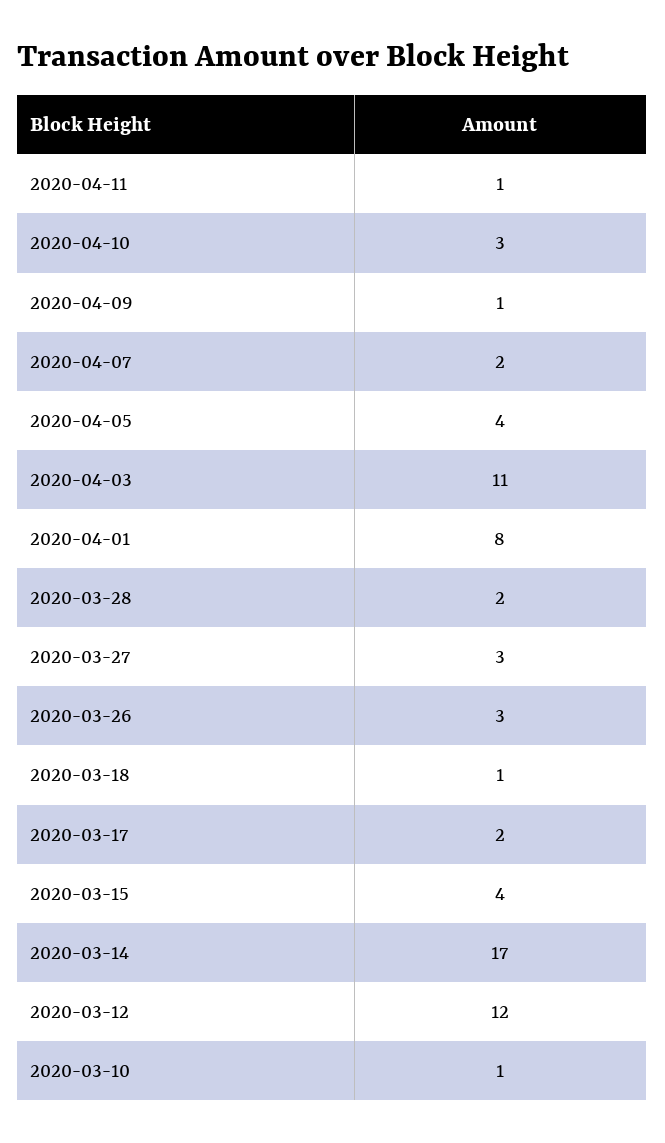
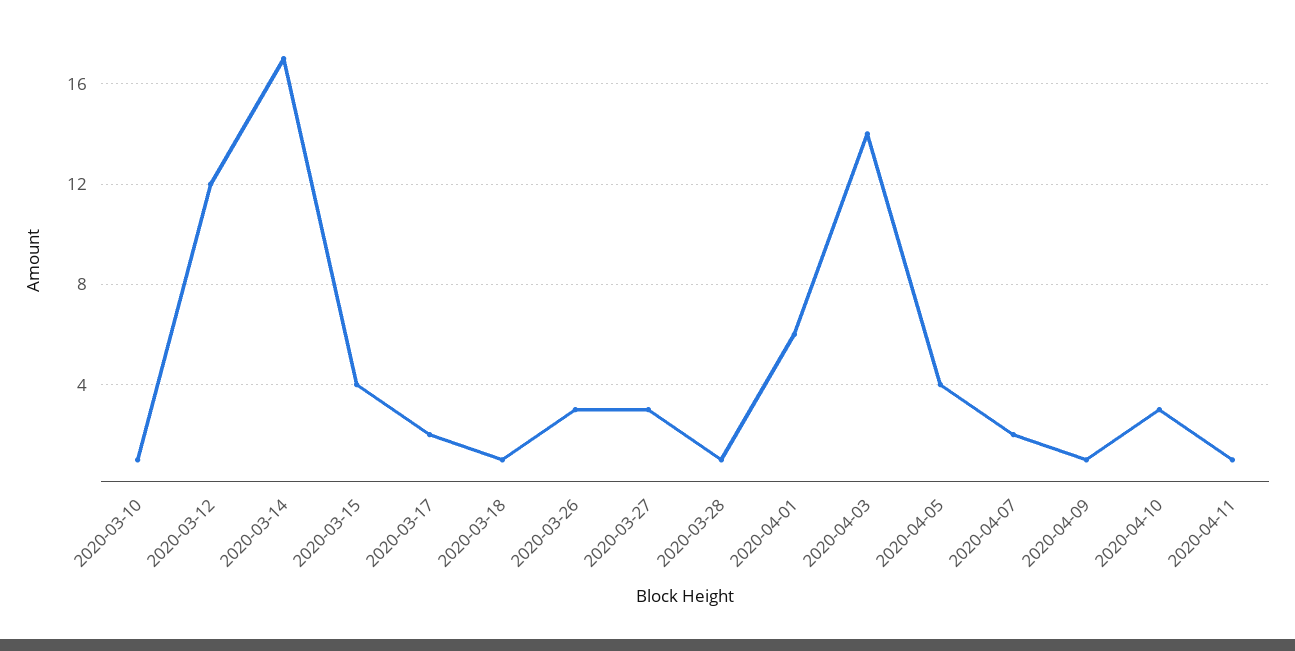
  {
    "2020-04-11": 1,
    "2020-04-10": 3,
    "2020-04-09": 1,
    "2020-04-07": 2,
    "2020-04-05": 4,
-   "2020-04-03": 11,
+   "2020-04-03": 14,
-   "2020-04-01": 8,
+   "2020-04-01": 6,
-   "2020-03-28": 2,
+   "2020-03-28": 1,
    "2020-03-27": 3,
    "2020-03-26": 3,
    "2020-03-18": 1,
    "2020-03-17": 2,
    "2020-03-15": 4,
    "2020-03-14": 17,
    "2020-03-12": 12,
    "2020-03-10": 1
  }

